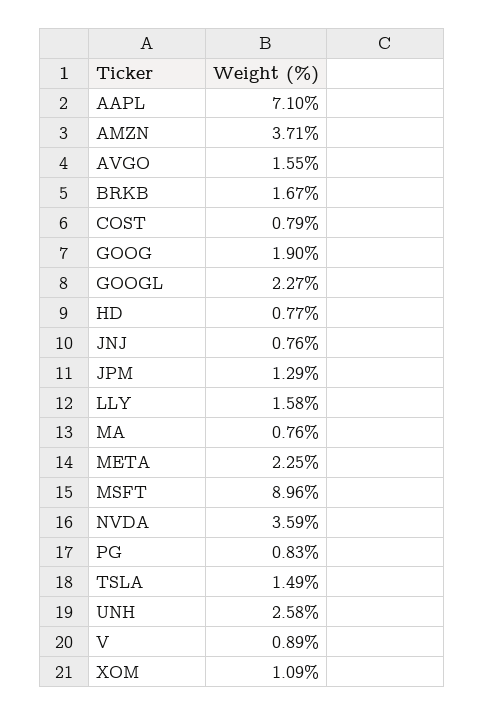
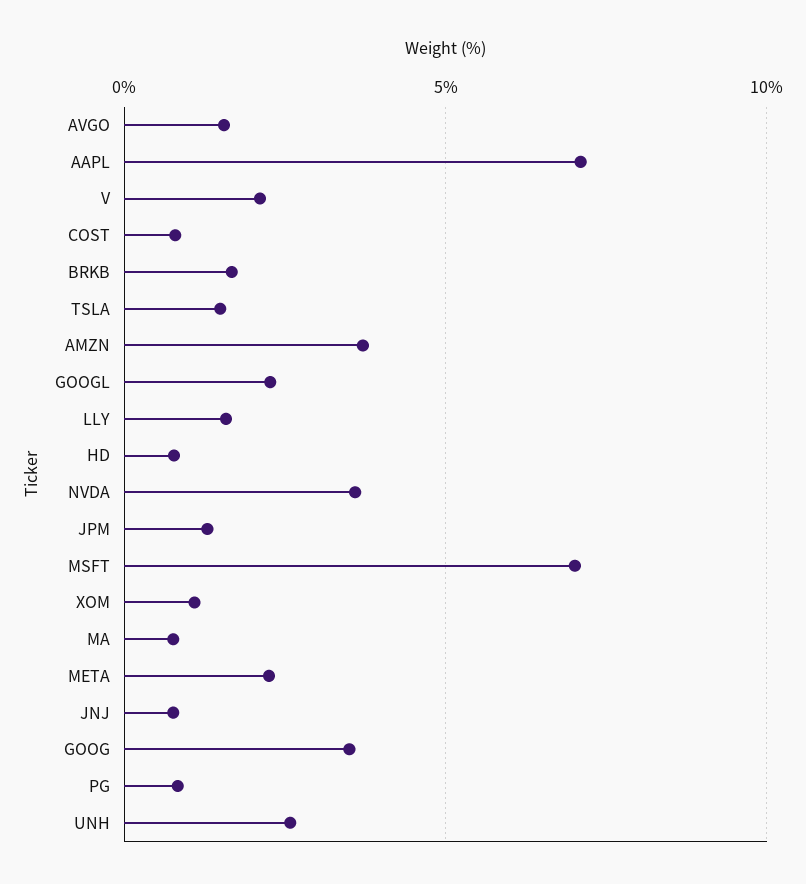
  {
    "AAPL": 7.1,
    "AMZN": 3.71,
    "AVGO": 1.55,
    "BRKB": 1.67,
    "COST": 0.79,
-   "GOOG": 1.9,
+   "GOOG": 3.5,
    "GOOGL": 2.27,
    "HD": 0.77,
    "JNJ": 0.76,
    "JPM": 1.29,
    "LLY": 1.58,
    "MA": 0.76,
    "META": 2.25,
-   "MSFT": 8.96,
+   "MSFT": 7,
    "NVDA": 3.59,
    "PG": 0.83,
    "TSLA": 1.49,
    "UNH": 2.58,
-   "V": 0.89,
+   "V": 2,
    "XOM": 1.09
  }

